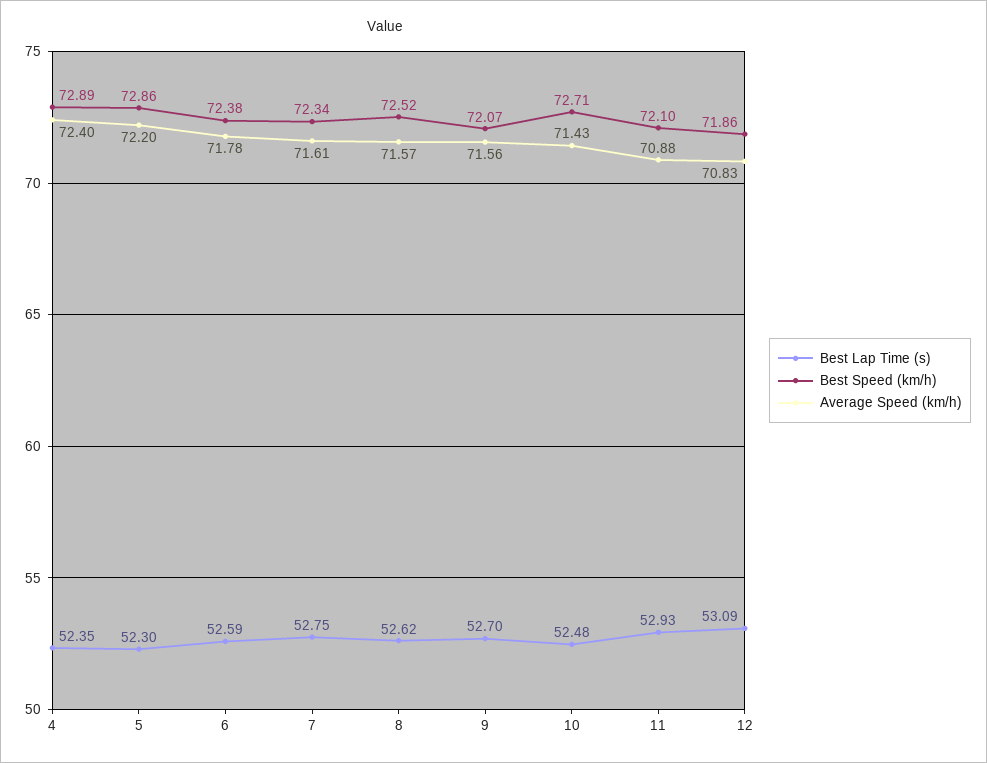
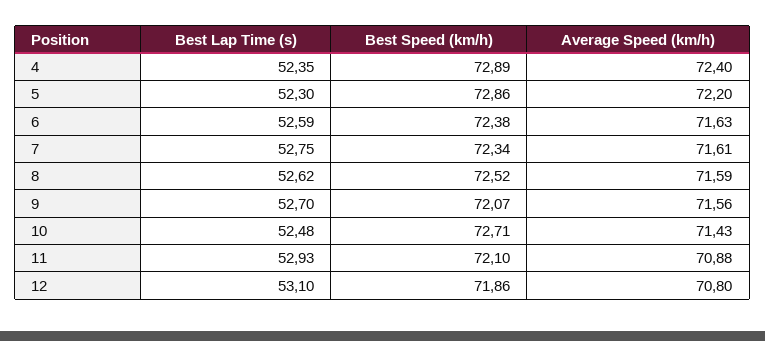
  {
    "Best Lap Time (s)": {
      "4": 52.35,
      "5": 52.3,
      "6": 52.59,
      "7": 52.75,
      "8": 52.62,
      "9": 52.7,
      "10": 52.48,
      "11": 52.93,
-     "12": 53.09
+     "12": 53.1
    },
    "Best Speed (km/h)": {
      "4": 72.89,
      "5": 72.86,
      "6": 72.38,
      "7": 72.34,
      "8": 72.52,
      "9": 72.07,
      "10": 72.71,
      "11": 72.1,
      "12": 71.86
    },
    "Average Speed (km/h)": {
      "4": 72.4,
      "5": 72.2,
-     "6": 71.78,
+     "6": 71.63,
      "7": 71.61,
-     "8": 71.57,
+     "8": 71.59,
      "9": 71.56,
      "10": 71.43,
      "11": 70.88,
-     "12": 70.83
+     "12": 70.8
    }
  }

